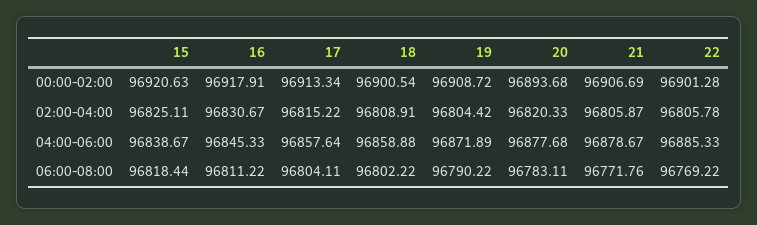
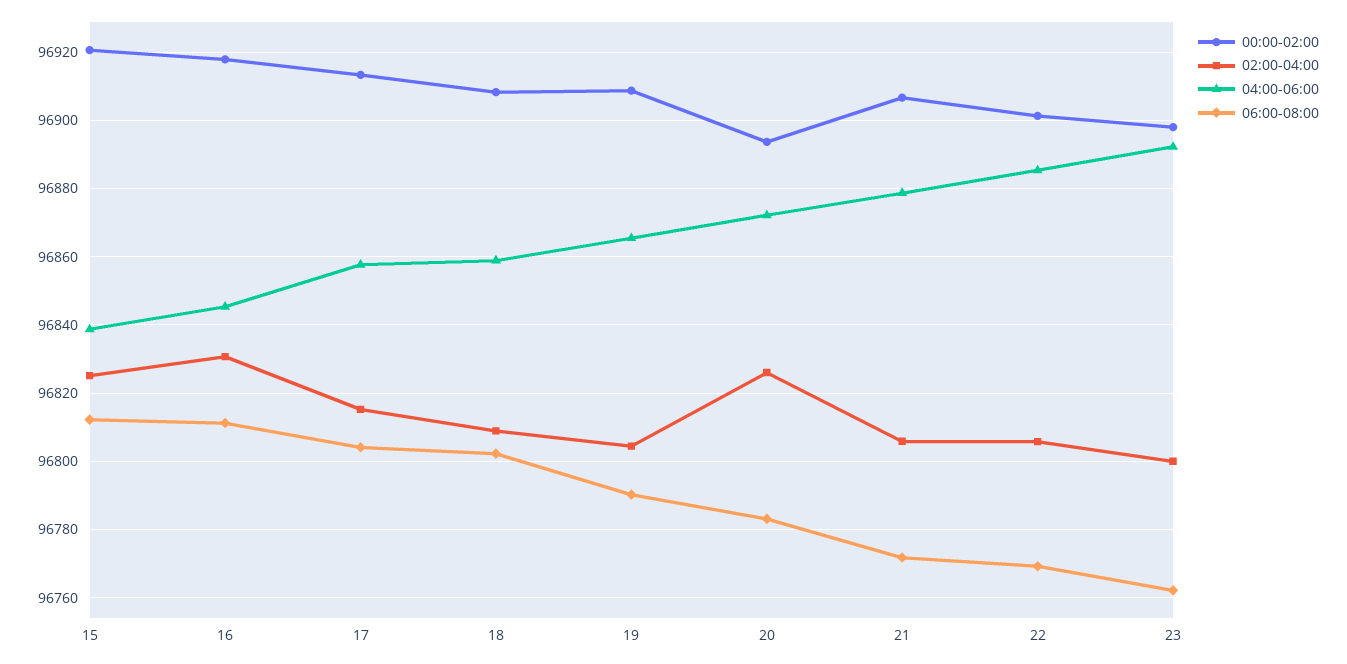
  {
    "00:00-02:00": {
      "15": 96920.63,
      "16": 96917.91,
      "17": 96913.34,
-     "18": 96900.54,
+     "18": 96908,
      "19": 96908.72,
      "20": 96893.68,
      "21": 96906.69,
-     "22": 96901.28
+     "22": 96901.28,
+     "23": 96898
    },
    "02:00-04:00": {
      "15": 96825.11,
      "16": 96830.67,
      "17": 96815.22,
      "18": 96808.91,
      "19": 96804.42,
-     "20": 96820.33,
+     "20": 96826,
      "21": 96805.87,
-     "22": 96805.78
+     "22": 96805.78,
+     "23": 96800
    },
    "04:00-06:00": {
      "15": 96838.67,
      "16": 96845.33,
      "17": 96857.64,
      "18": 96858.88,
-     "19": 96871.89,
+     "19": 96866,
-     "20": 96877.68,
+     "20": 96872,
      "21": 96878.67,
-     "22": 96885.33
+     "22": 96885.33,
+     "23": 96892
    },
    "06:00-08:00": {
-     "15": 96818.44,
+     "15": 96812,
      "16": 96811.22,
      "17": 96804.11,
      "18": 96802.22,
      "19": 96790.22,
      "20": 96783.11,
      "21": 96771.76,
-     "22": 96769.22
+     "22": 96769.22,
+     "23": 96762
    }
  }

